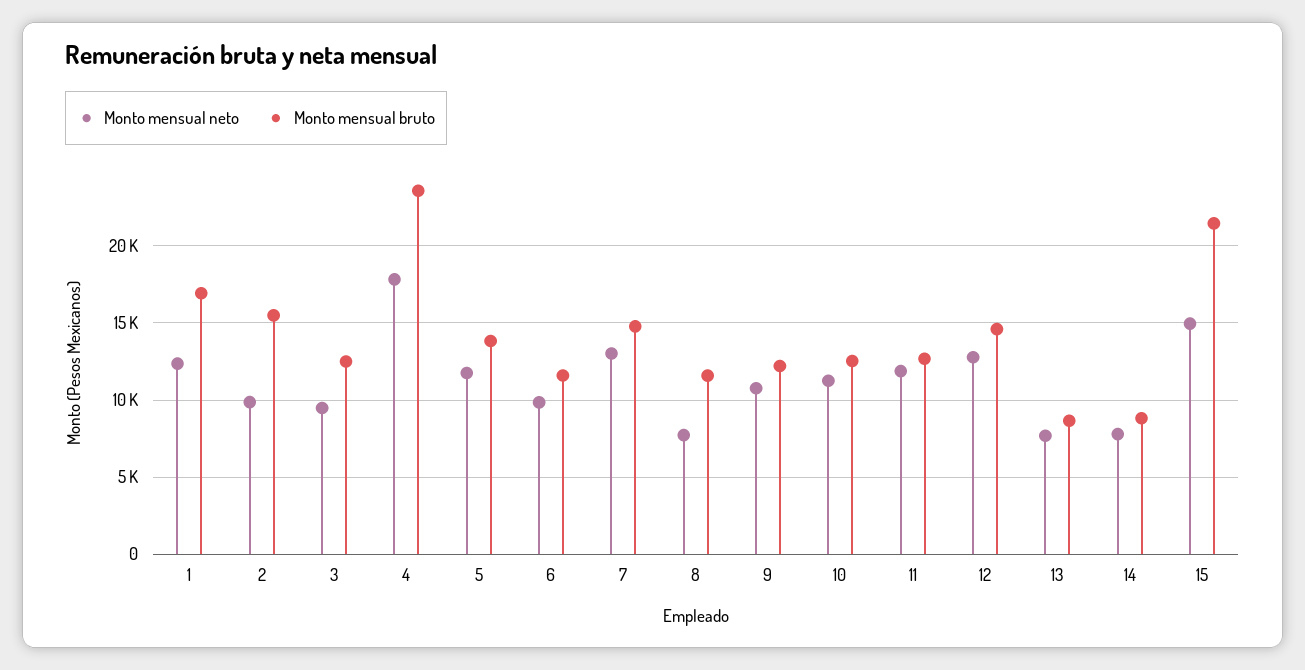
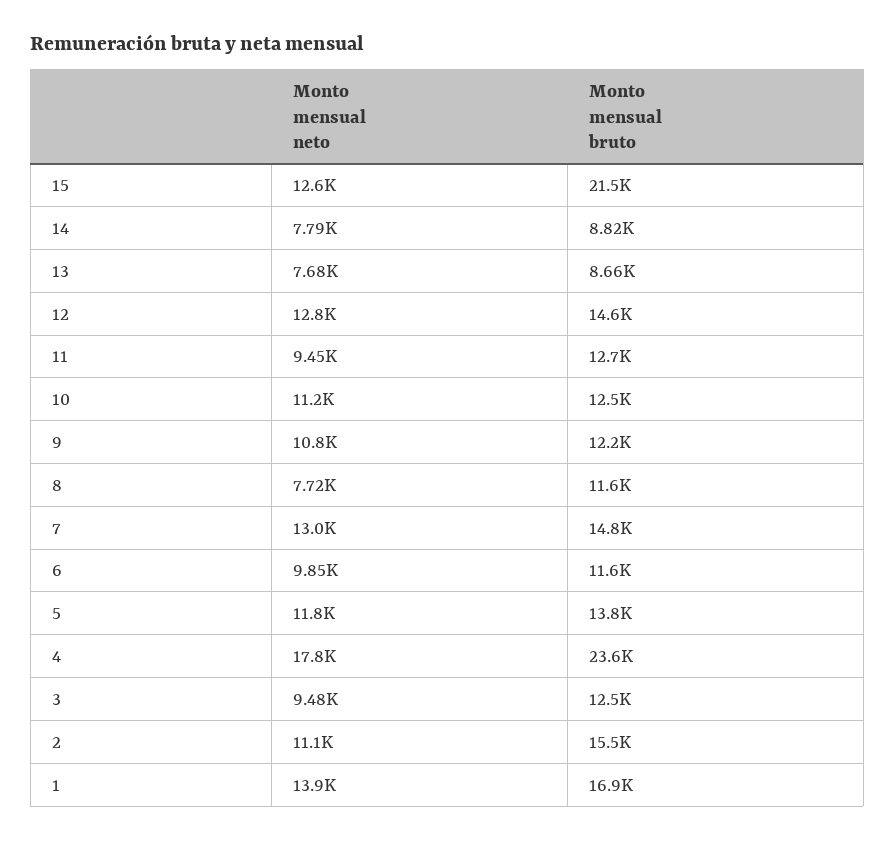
  {
    "Monto mensual neto": {
-     "1": 12500,
+     "1": 13900,
-     "2": 10000,
+     "2": 11100,
      "3": 9480,
      "4": 17800,
      "5": 11800,
      "6": 9850,
      "7": 13000,
      "8": 7720,
      "9": 10800,
      "10": 11200,
-     "11": 12000,
+     "11": 9450,
      "12": 12800,
      "13": 7680,
      "14": 7790,
-     "15": 15000
+     "15": 12600
    },
    "Monto mensual bruto": {
      "1": 16900,
      "2": 15500,
      "3": 12500,
      "4": 23600,
      "5": 13800,
      "6": 11600,
      "7": 14800,
      "8": 11600,
      "9": 12200,
      "10": 12500,
      "11": 12700,
      "12": 14600,
      "13": 8660,
      "14": 8820,
      "15": 21500
    }
  }

